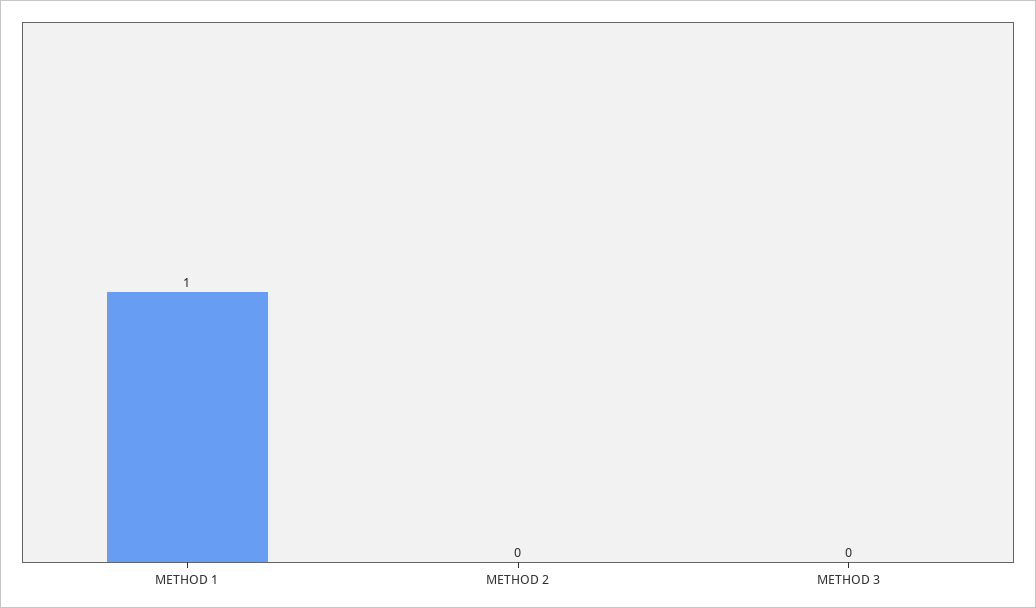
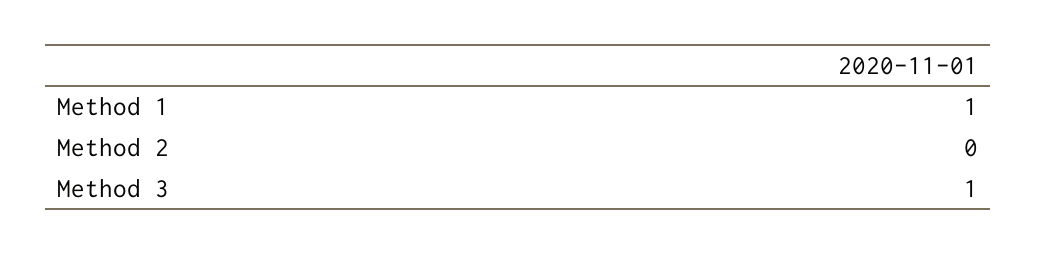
  {
    "METHOD 1": 1,
    "METHOD 2": 0,
-   "METHOD 3": 0
+   "METHOD 3": 1
  }

